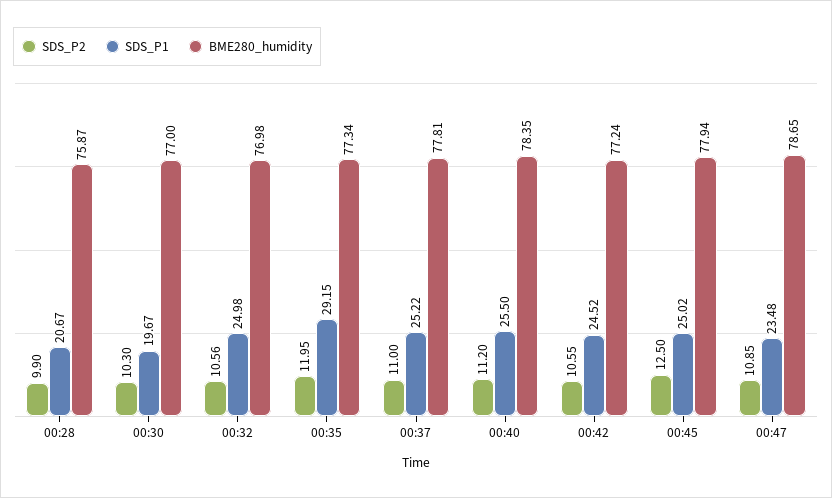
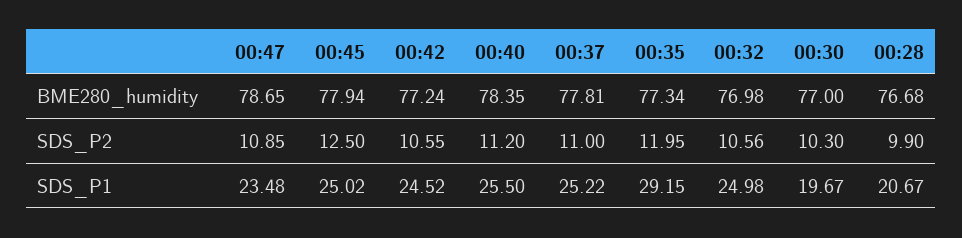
  {
    "SDS_P2": {
      "00:28": 9.9,
      "00:30": 10.3,
      "00:32": 10.56,
      "00:35": 11.95,
      "00:37": 11,
      "00:40": 11.2,
      "00:42": 10.55,
      "00:45": 12.5,
      "00:47": 10.85
    },
    "SDS_P1": {
      "00:28": 20.67,
      "00:30": 19.67,
      "00:32": 24.98,
      "00:35": 29.15,
      "00:37": 25.22,
      "00:40": 25.5,
      "00:42": 24.52,
      "00:45": 25.02,
      "00:47": 23.48
    },
    "BME280_humidity": {
-     "00:28": 75.87,
+     "00:28": 76.68,
      "00:30": 77,
      "00:32": 76.98,
      "00:35": 77.34,
      "00:37": 77.81,
      "00:40": 78.35,
      "00:42": 77.24,
      "00:45": 77.94,
      "00:47": 78.65
    }
  }

